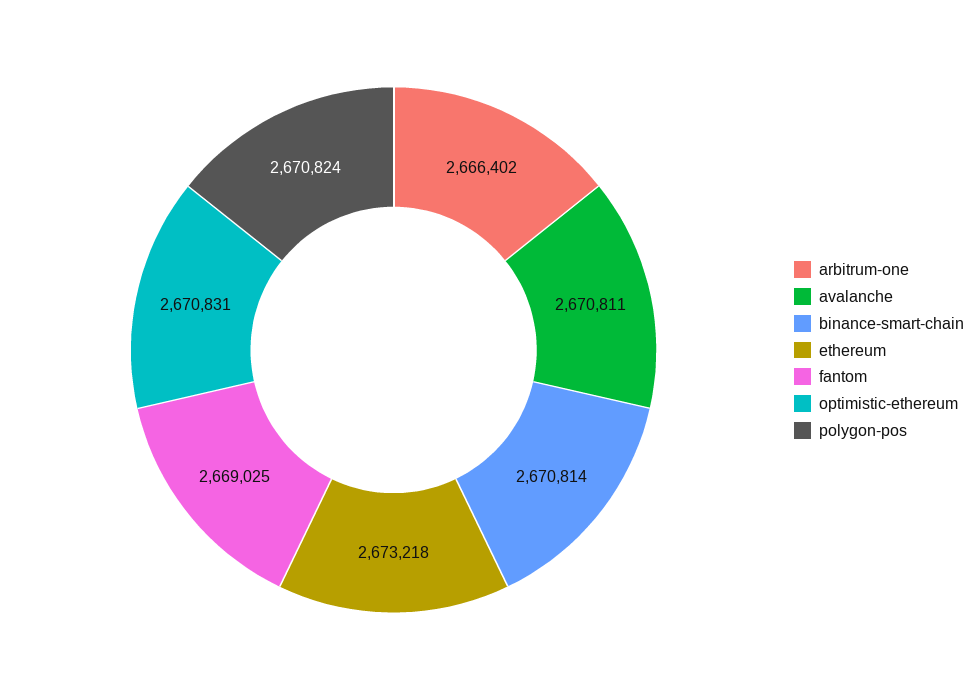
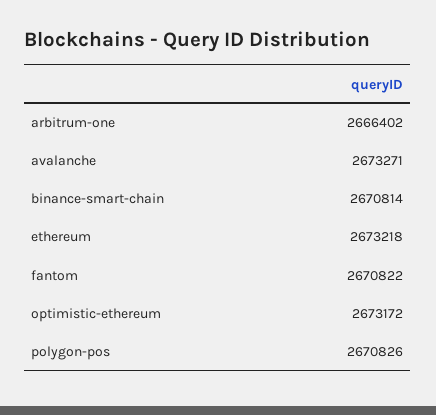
  {
    "arbitrum-one": 2666402,
-   "avalanche": 2670811,
+   "avalanche": 2673271,
    "binance-smart-chain": 2670814,
    "ethereum": 2673218,
-   "fantom": 2669025,
+   "fantom": 2670822,
-   "optimistic-ethereum": 2670831,
+   "optimistic-ethereum": 2673172,
-   "polygon-pos": 2670824
+   "polygon-pos": 2670826
  }

